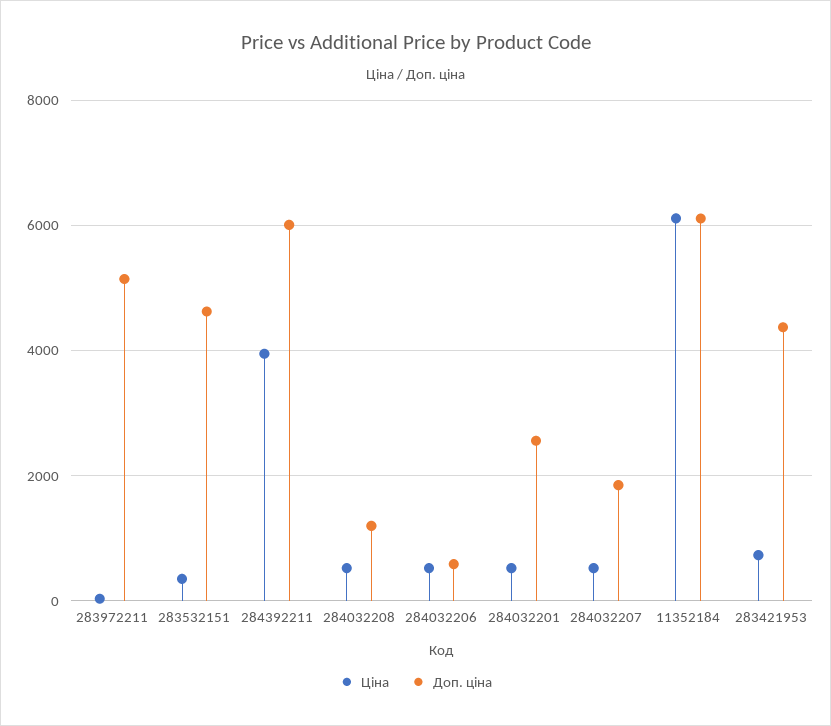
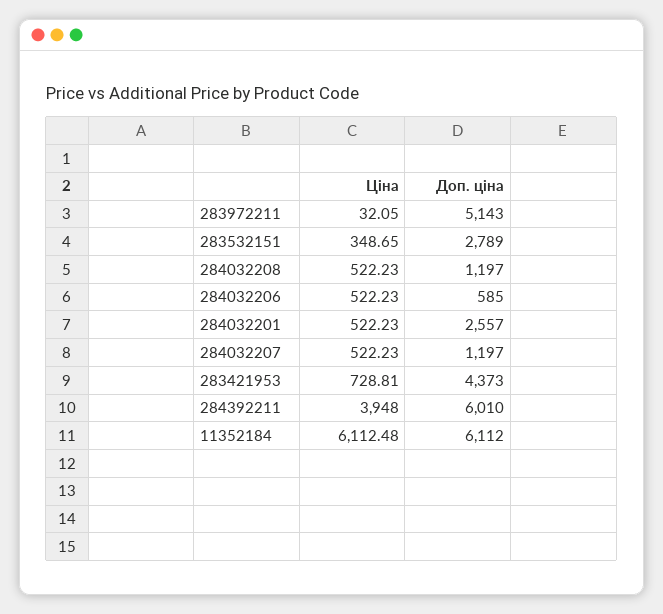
  {
    "Ціна": {
      "283972211": 32.05,
      "283532151": 348.65,
      "284392211": 3948,
      "284032208": 522.23,
      "284032206": 522.23,
      "284032201": 522.23,
      "284032207": 522.23,
      "11352184": 6112.48,
      "283421953": 728.81
    },
    "Доп. ціна": {
      "283972211": 5143,
-     "283532151": 4600,
+     "283532151": 2789,
      "284392211": 6010,
      "284032208": 1197,
      "284032206": 585,
      "284032201": 2557,
-     "284032207": 1800,
+     "284032207": 1197,
      "11352184": 6112,
      "283421953": 4373
    }
  }

